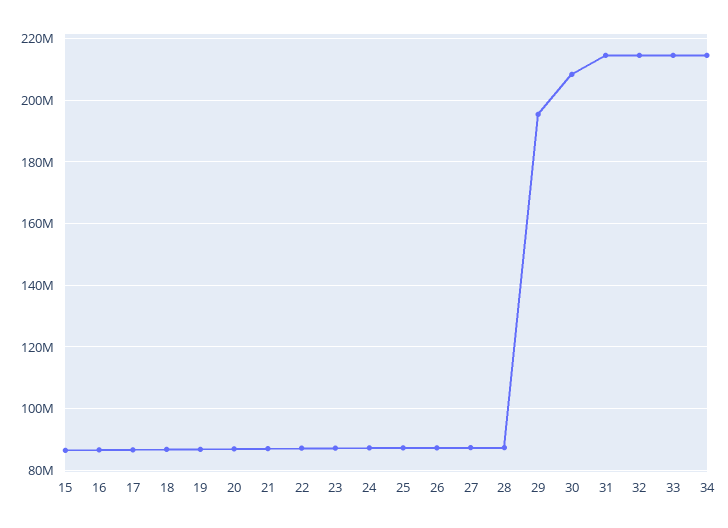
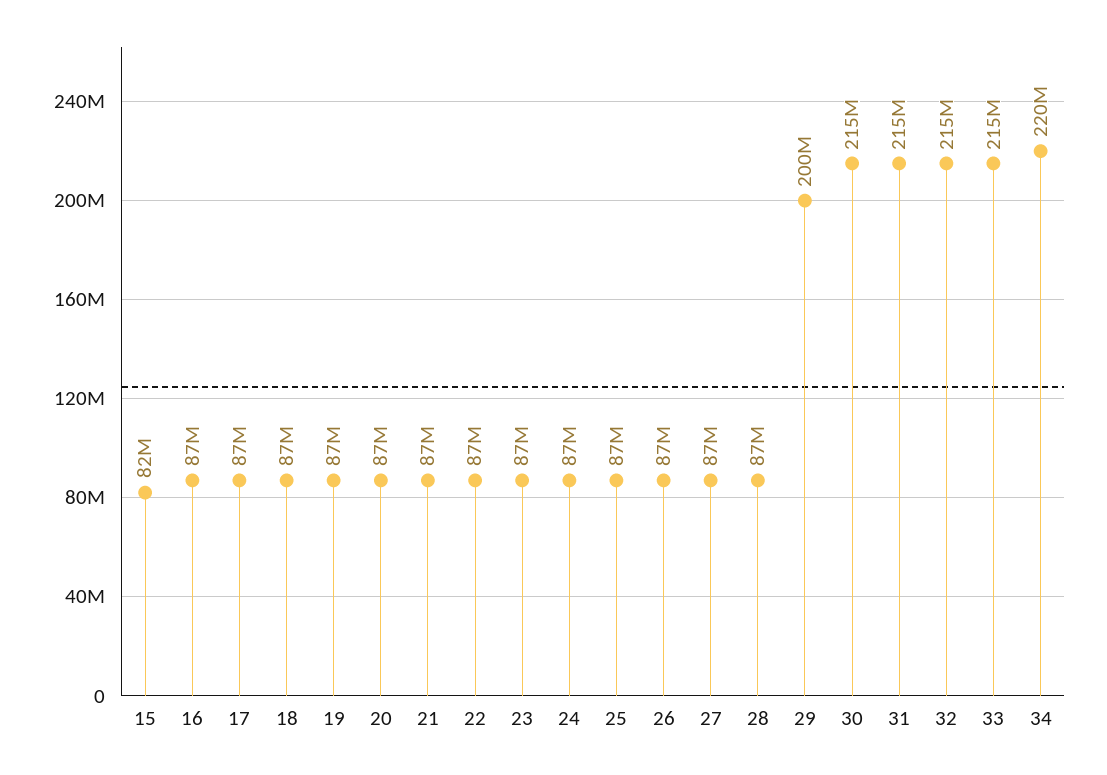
  {
-   "15": 86000000,
+   "15": 82000000,
    "16": 87000000,
    "17": 87000000,
    "18": 87000000,
    "19": 87000000,
    "20": 87000000,
    "21": 87000000,
    "22": 87000000,
    "23": 87000000,
    "24": 87000000,
    "25": 87000000,
    "26": 87000000,
    "27": 87000000,
    "28": 87000000,
-   "29": 196000000,
+   "29": 200000000,
-   "30": 208000000,
+   "30": 215000000,
    "31": 215000000,
    "32": 215000000,
    "33": 215000000,
-   "34": 214000000
+   "34": 220000000
  }

